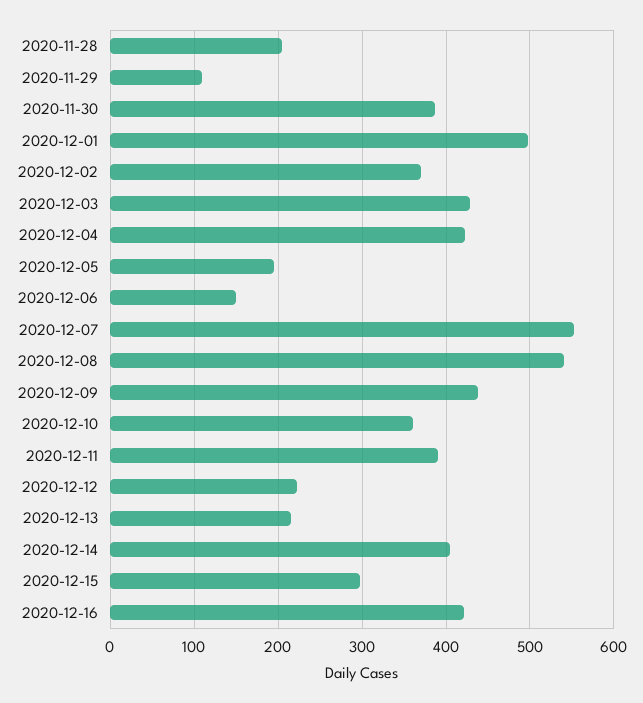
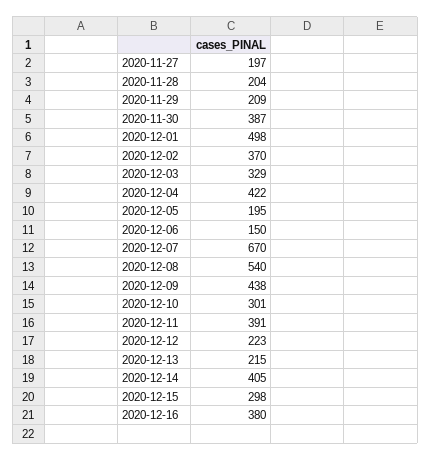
  {
    "2020-11-28": 204,
-   "2020-11-29": 110,
+   "2020-11-29": 209,
    "2020-11-30": 387,
    "2020-12-01": 498,
    "2020-12-02": 370,
-   "2020-12-03": 430,
+   "2020-12-03": 329,
    "2020-12-04": 422,
    "2020-12-05": 195,
    "2020-12-06": 150,
-   "2020-12-07": 550,
+   "2020-12-07": 670,
    "2020-12-08": 540,
    "2020-12-09": 438,
-   "2020-12-10": 360,
+   "2020-12-10": 301,
    "2020-12-11": 391,
    "2020-12-12": 223,
    "2020-12-13": 215,
    "2020-12-14": 405,
    "2020-12-15": 298,
-   "2020-12-16": 420
+   "2020-12-16": 380,
+   "2020-11-27": 197
  }

